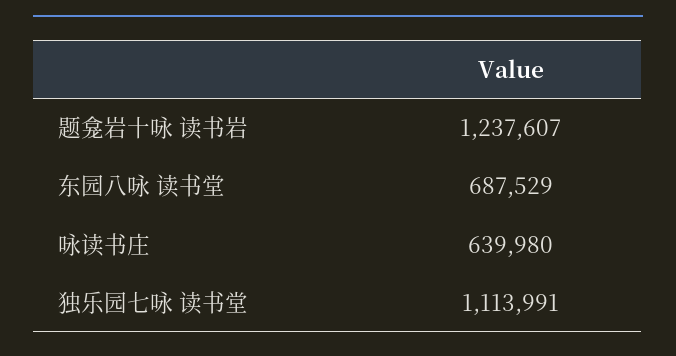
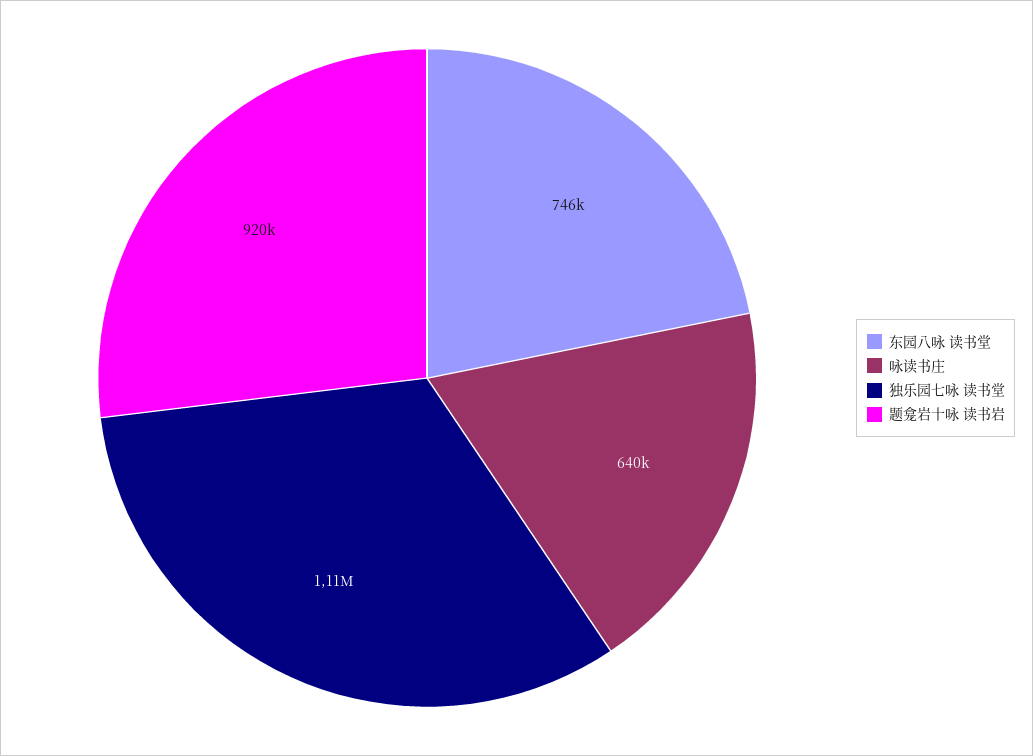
  {
-   "题龛岩十咏 读书岩": 1237607,
+   "题龛岩十咏 读书岩": 920000,
-   "东园八咏 读书堂": 687529,
+   "东园八咏 读书堂": 746000,
    "咏读书庄": 639980,
    "独乐园七咏 读书堂": 1113991
  }

